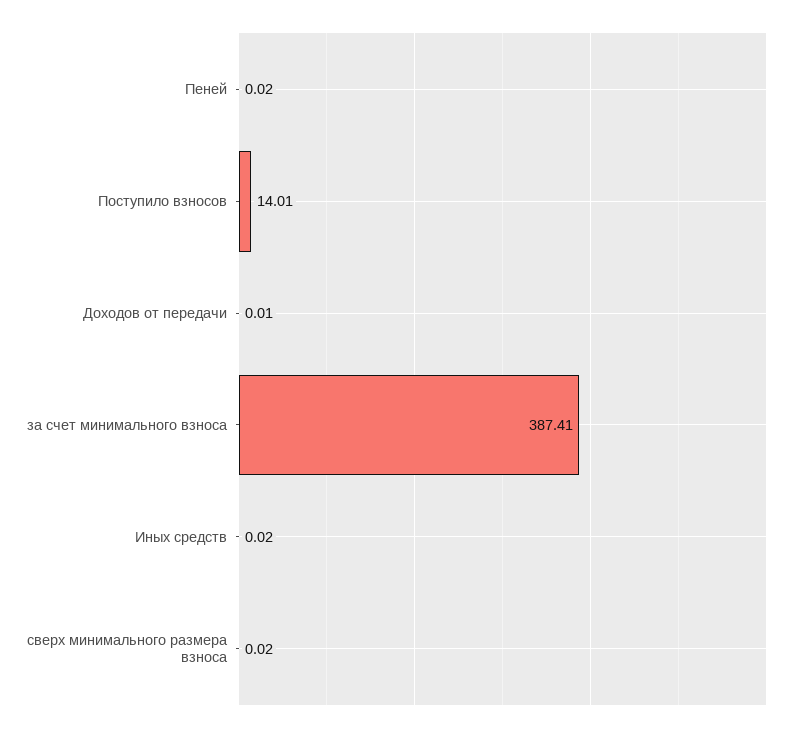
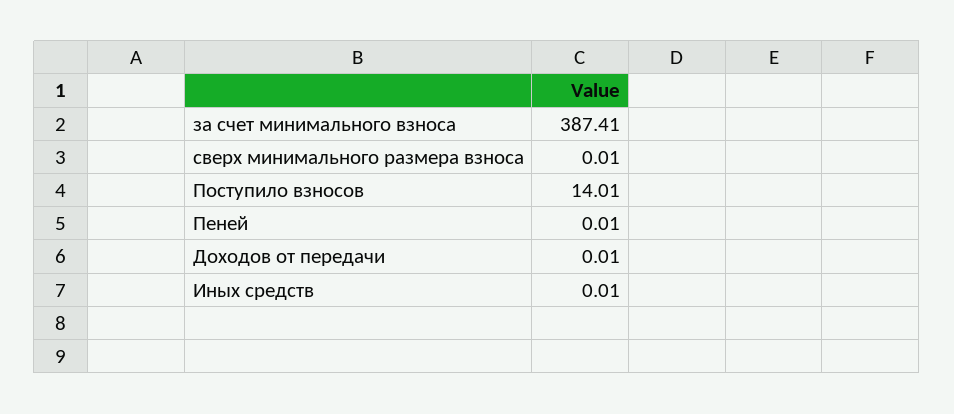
  {
-   "Пеней": 0.02,
+   "Пеней": 0.01,
    "Поступило взносов": 14.01,
    "Доходов от передачи": 0.01,
    "за счет минимального взноса": 387.41,
-   "Иных средств": 0.02,
+   "Иных средств": 0.01,
-   "сверх минимального размера взноса": 0.02
+   "сверх минимального размера взноса": 0.01
  }

